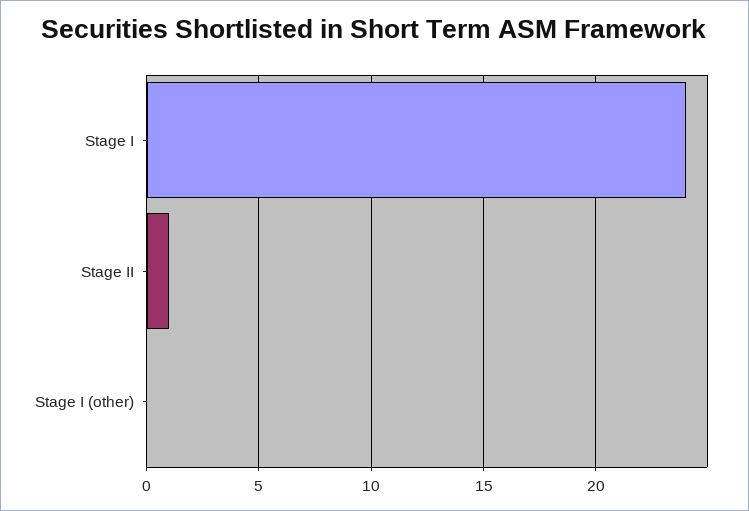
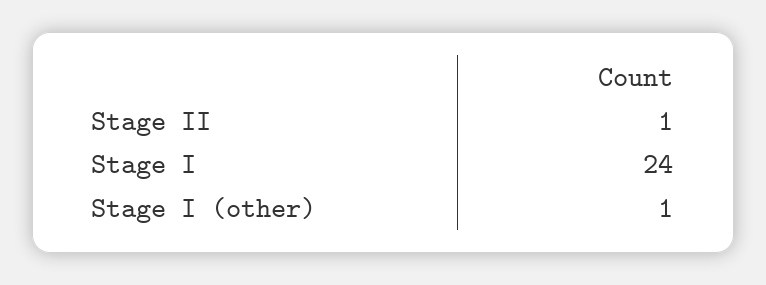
  {
    "Stage I": 24,
    "Stage II": 1,
-   "Stage I (other)": 0
+   "Stage I (other)": 1
  }

